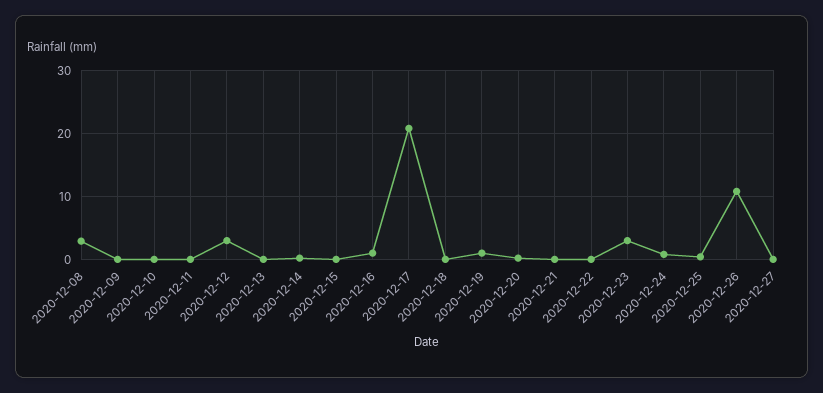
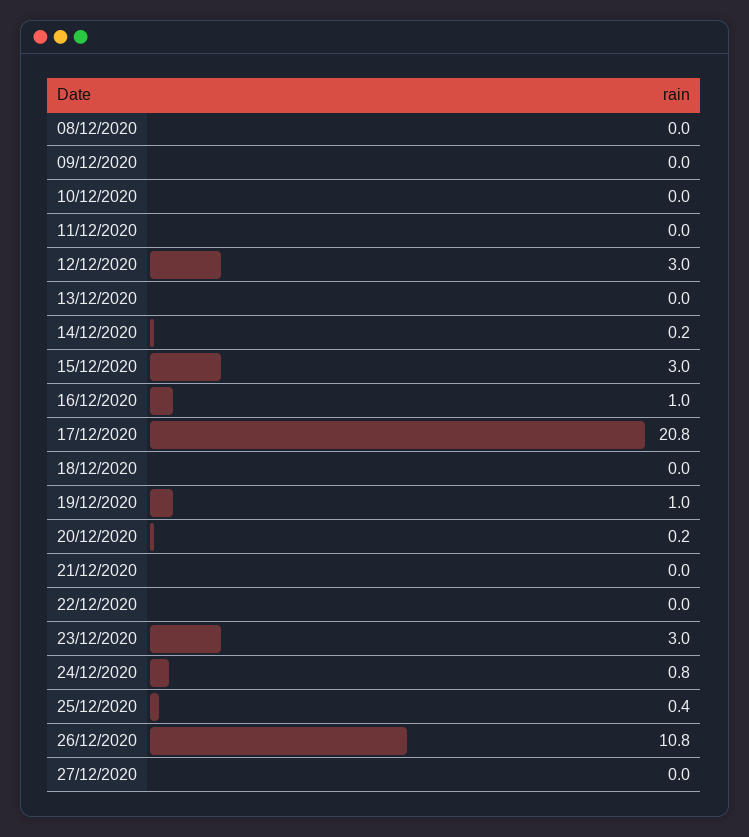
  {
-   "2020-12-08": 3,
+   "2020-12-08": 0,
    "2020-12-09": 0,
    "2020-12-10": 0,
    "2020-12-11": 0,
    "2020-12-12": 3,
    "2020-12-13": 0,
    "2020-12-14": 0.2,
-   "2020-12-15": 0,
+   "2020-12-15": 3,
    "2020-12-16": 1,
    "2020-12-17": 20.8,
    "2020-12-18": 0,
    "2020-12-19": 1,
    "2020-12-20": 0.2,
    "2020-12-21": 0,
    "2020-12-22": 0,
    "2020-12-23": 3,
    "2020-12-24": 0.8,
    "2020-12-25": 0.4,
    "2020-12-26": 10.8,
    "2020-12-27": 0
  }

